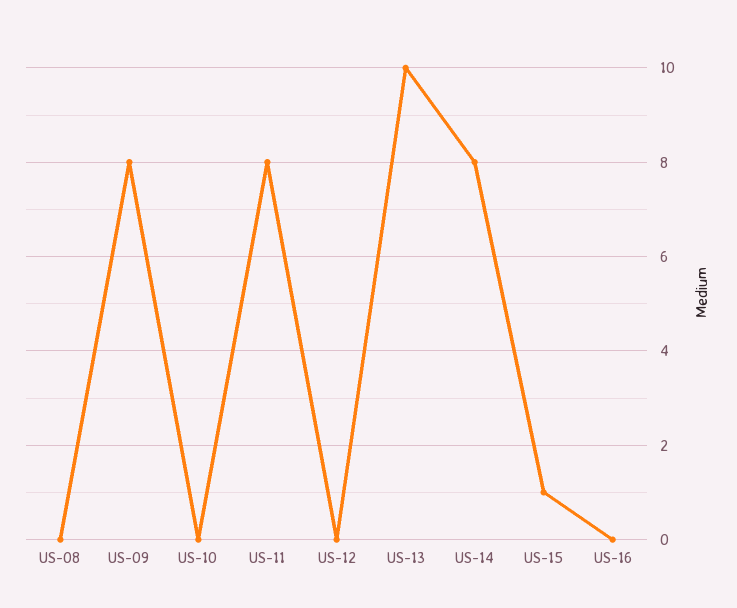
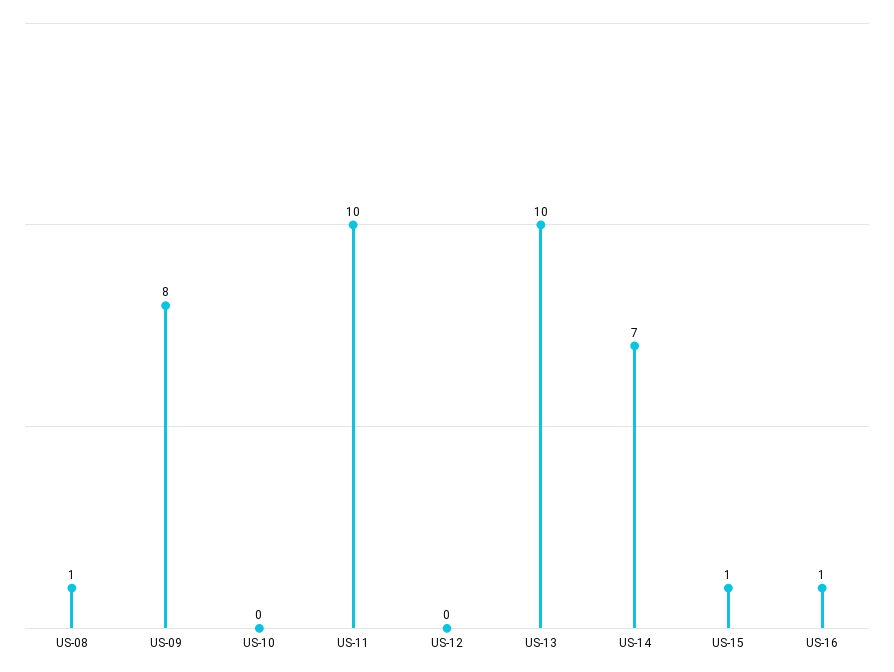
  {
-   "US-08": 0,
+   "US-08": 1,
    "US-09": 8,
    "US-10": 0,
-   "US-11": 8,
+   "US-11": 10,
    "US-12": 0,
    "US-13": 10,
-   "US-14": 8,
+   "US-14": 7,
    "US-15": 1,
-   "US-16": 0
+   "US-16": 1
  }

